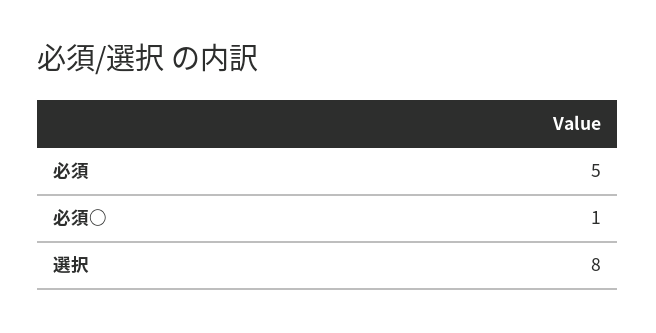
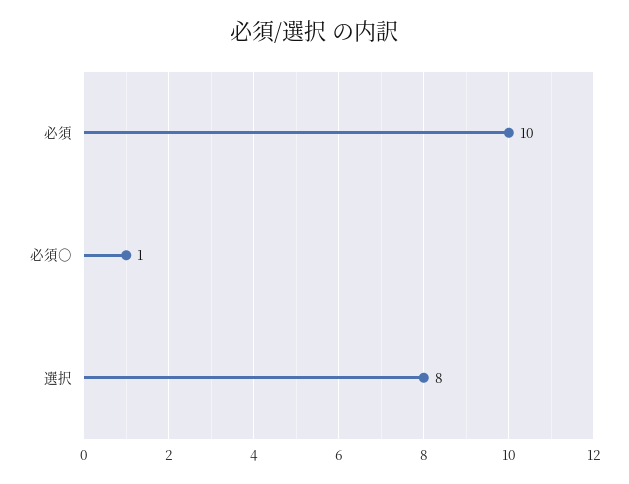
  {
-   "必須": 5,
+   "必須": 10,
    "必須○": 1,
    "選択": 8
  }

